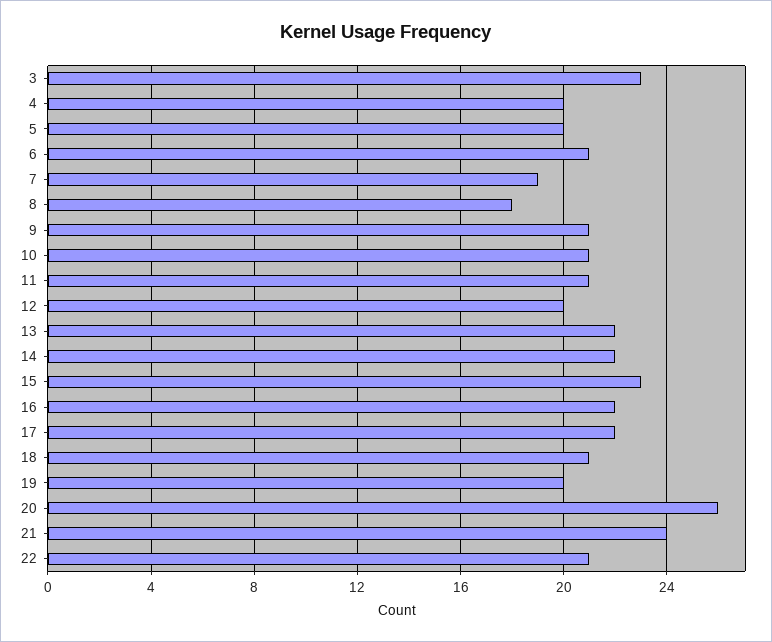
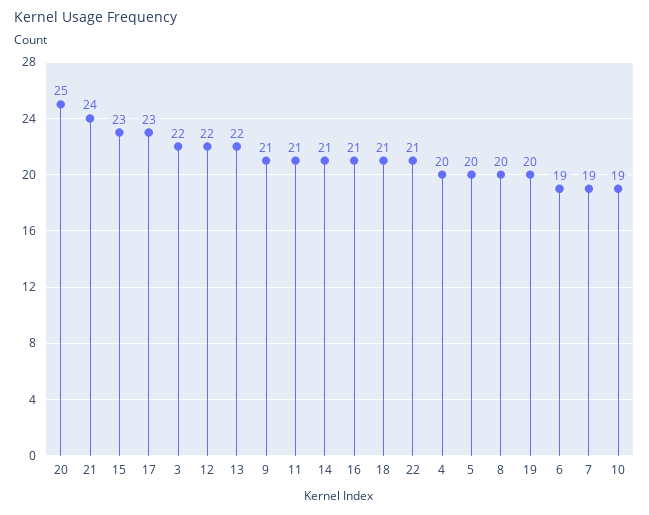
  {
-   "3": 23,
+   "3": 22,
    "4": 20,
    "5": 20,
-   "6": 21,
+   "6": 19,
    "7": 19,
-   "8": 18,
+   "8": 20,
    "9": 21,
-   "10": 21,
+   "10": 19,
    "11": 21,
-   "12": 20,
+   "12": 22,
    "13": 22,
-   "14": 22,
+   "14": 21,
    "15": 23,
-   "16": 22,
+   "16": 21,
-   "17": 22,
+   "17": 23,
    "18": 21,
    "19": 20,
-   "20": 26,
+   "20": 25,
    "21": 24,
    "22": 21
  }

